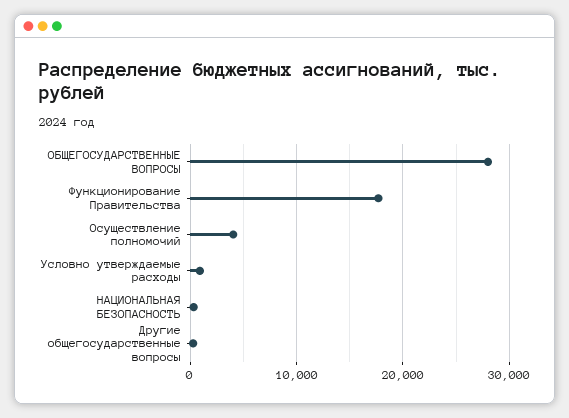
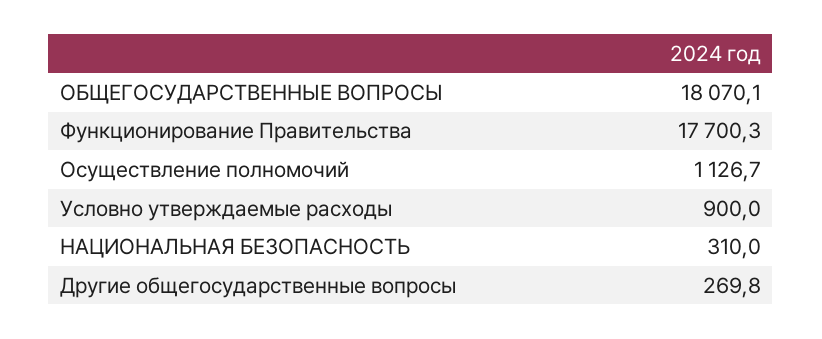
  {
-   "ОБЩЕГОСУДАРСТВЕННЫЕ ВОПРОСЫ": 28000,
+   "ОБЩЕГОСУДАРСТВЕННЫЕ ВОПРОСЫ": 18070.1,
    "Функционирование Правительства": 17700.3,
-   "Осуществление полномочий": 4000,
+   "Осуществление полномочий": 1126.7,
    "Условно утверждаемые расходы": 900,
    "НАЦИОНАЛЬНАЯ БЕЗОПАСНОСТЬ": 310,
    "Другие общегосударственные вопросы": 269.8
  }

